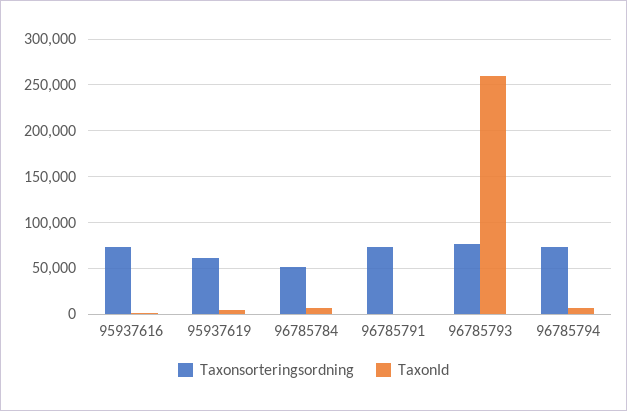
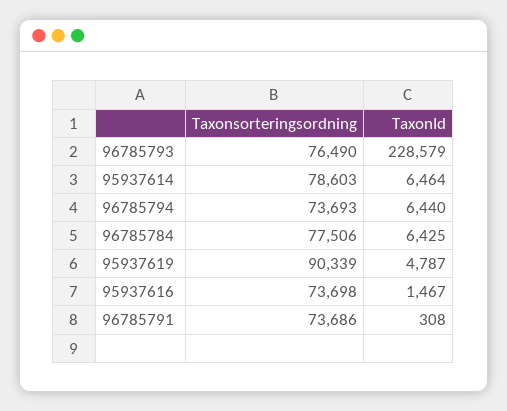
  {
    "Taxonsorteringsordning": {
      "95937616": 73698,
-     "95937619": 60000,
+     "95937619": 90339,
-     "96785784": 50000,
+     "96785784": 77506,
      "96785791": 73686,
      "96785793": 76490,
-     "96785794": 73693
+     "96785794": 73693,
+     "95937614": 78603
    },
    "TaxonId": {
      "95937616": 1467,
      "95937619": 4787,
      "96785784": 6425,
      "96785791": 308,
-     "96785793": 260000,
+     "96785793": 228579,
-     "96785794": 6440
+     "96785794": 6440,
+     "95937614": 6464
    }
  }

